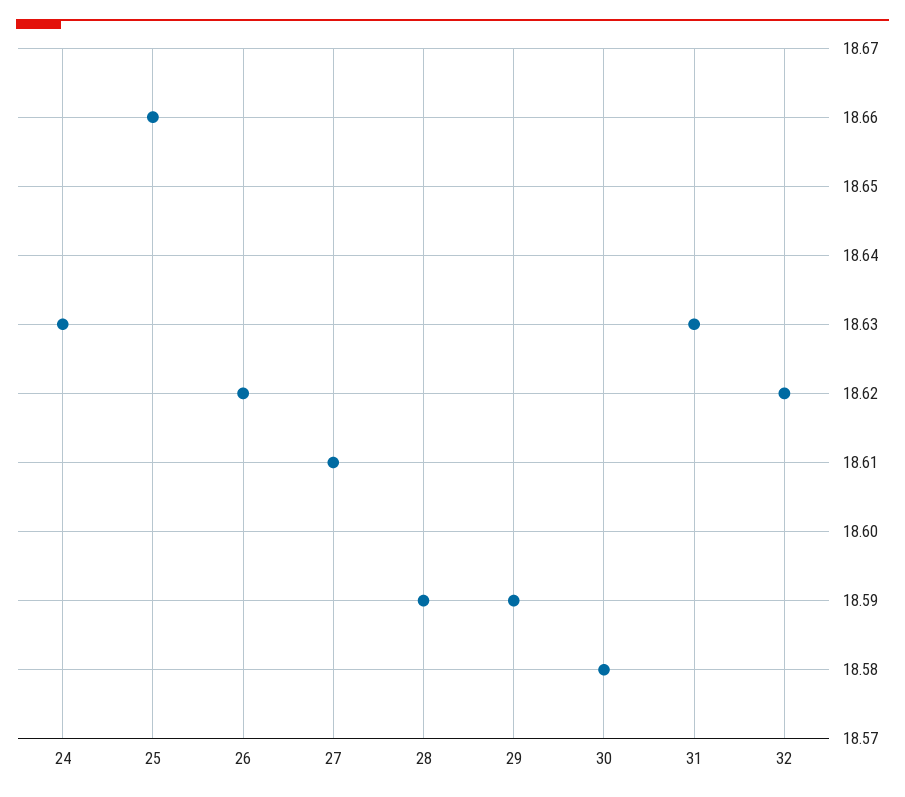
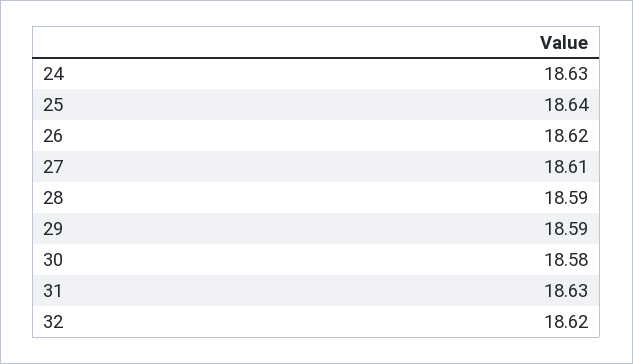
  {
    "24": 18.63,
-   "25": 18.66,
+   "25": 18.64,
    "26": 18.62,
    "27": 18.61,
    "28": 18.59,
    "29": 18.59,
    "30": 18.58,
    "31": 18.63,
    "32": 18.62
  }

